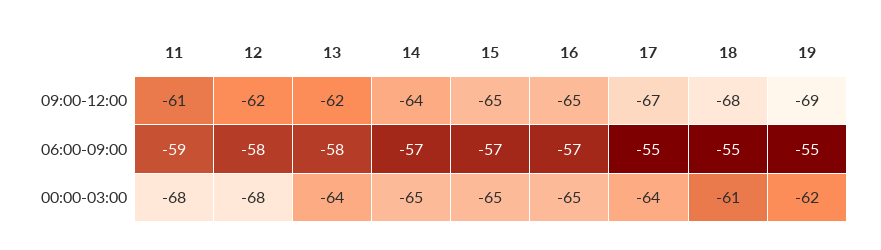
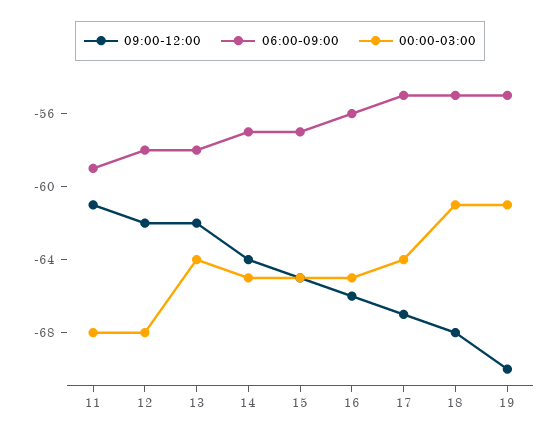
  {
    "09:00-12:00": {
      "11": -61,
      "12": -62,
      "13": -62,
      "14": -64,
      "15": -65,
-     "16": -65,
+     "16": -66,
      "17": -67,
      "18": -68,
-     "19": -69
+     "19": -70
    },
    "06:00-09:00": {
      "11": -59,
      "12": -58,
      "13": -58,
      "14": -57,
      "15": -57,
-     "16": -57,
+     "16": -56,
      "17": -55,
      "18": -55,
      "19": -55
    },
    "00:00-03:00": {
      "11": -68,
      "12": -68,
      "13": -64,
      "14": -65,
      "15": -65,
      "16": -65,
      "17": -64,
      "18": -61,
-     "19": -62
+     "19": -61
    }
  }

